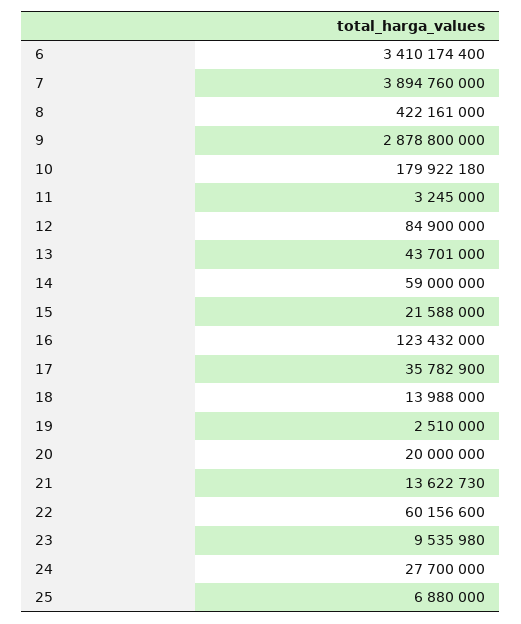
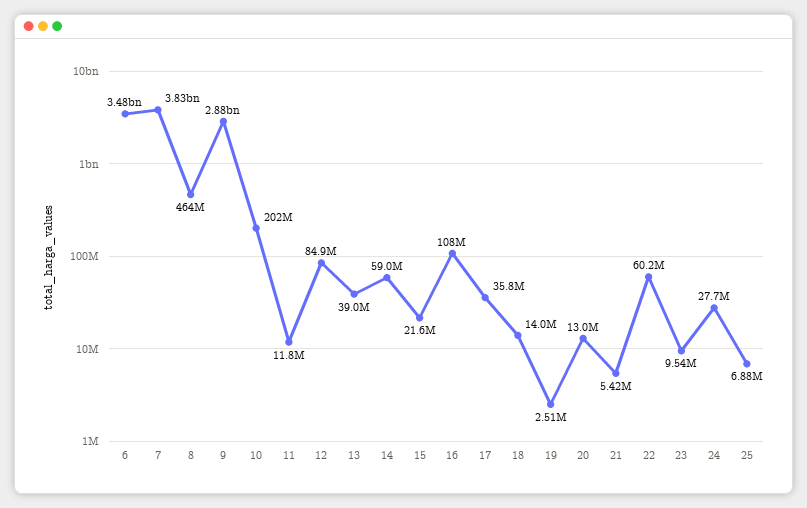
  {
-   "6": 3410174400,
+   "6": 3480000000,
-   "7": 3894760000,
+   "7": 3830000000,
-   "8": 422161000,
+   "8": 464000000,
    "9": 2878800000,
-   "10": 179922180,
+   "10": 202000000,
-   "11": 3245000,
+   "11": 11800000,
    "12": 84900000,
-   "13": 43701000,
+   "13": 39000000,
    "14": 59000000,
    "15": 21588000,
-   "16": 123432000,
+   "16": 108000000,
    "17": 35782900,
    "18": 13988000,
    "19": 2510000,
-   "20": 20000000,
+   "20": 13000000,
-   "21": 13622730,
+   "21": 5420000,
    "22": 60156600,
    "23": 9535980,
    "24": 27700000,
    "25": 6880000
  }

